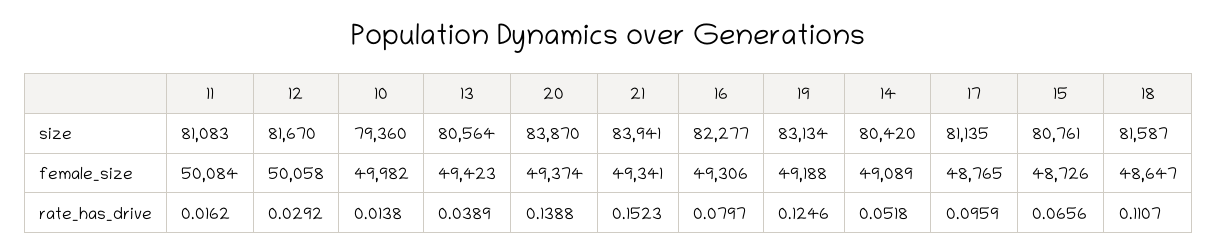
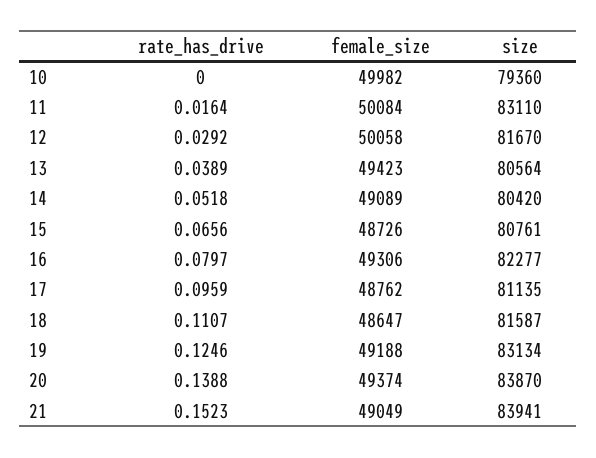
  {
    "11": {
-     "size": 81083,
+     "size": 83110,
      "female_size": 50084,
-     "rate_has_drive": 0.0162
+     "rate_has_drive": 0.0164
    },
    "12": {
      "size": 81670,
      "female_size": 50058,
      "rate_has_drive": 0.0292
    },
    "10": {
      "size": 79360,
      "female_size": 49982,
-     "rate_has_drive": 0.0138
+     "rate_has_drive": 0
    },
    "13": {
      "size": 80564,
      "female_size": 49423,
      "rate_has_drive": 0.0389
    },
    "20": {
      "size": 83870,
      "female_size": 49374,
      "rate_has_drive": 0.1388
    },
    "21": {
      "size": 83941,
-     "female_size": 49341,
+     "female_size": 49049,
      "rate_has_drive": 0.1523
    },
    "16": {
      "size": 82277,
      "female_size": 49306,
      "rate_has_drive": 0.0797
    },
    "19": {
      "size": 83134,
      "female_size": 49188,
      "rate_has_drive": 0.1246
    },
    "14": {
      "size": 80420,
      "female_size": 49089,
      "rate_has_drive": 0.0518
    },
    "17": {
      "size": 81135,
-     "female_size": 48765,
+     "female_size": 48762,
      "rate_has_drive": 0.0959
    },
    "15": {
      "size": 80761,
      "female_size": 48726,
      "rate_has_drive": 0.0656
    },
    "18": {
      "size": 81587,
      "female_size": 48647,
      "rate_has_drive": 0.1107
    }
  }

